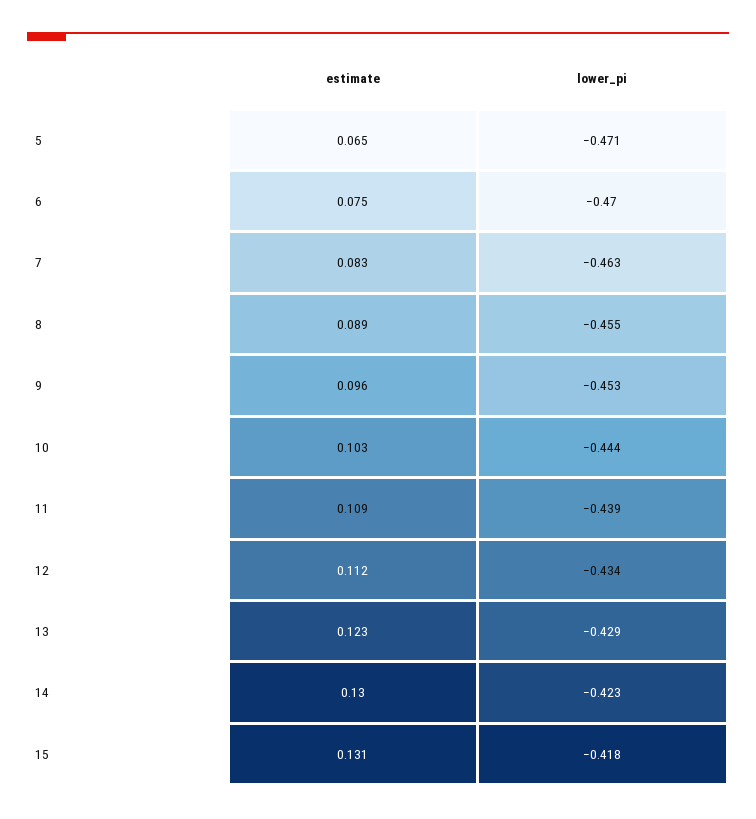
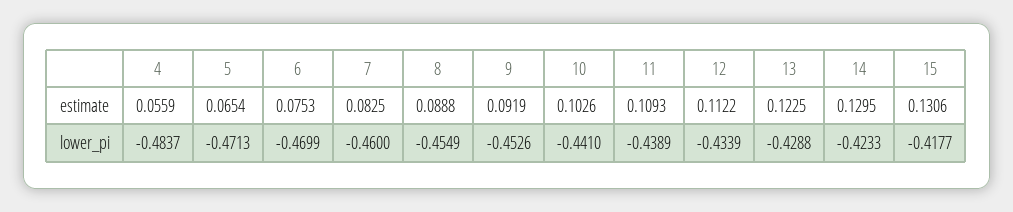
  {
    "estimate": {
      "5": 0.0654,
      "6": 0.0753,
      "7": 0.0825,
      "8": 0.0888,
-     "9": 0.096,
+     "9": 0.0919,
      "10": 0.1026,
      "11": 0.1093,
      "12": 0.1122,
      "13": 0.1225,
      "14": 0.1295,
-     "15": 0.1306
+     "15": 0.1306,
+     "4": 0.0559
    },
    "lower_pi": {
      "5": -0.4713,
      "6": -0.4699,
-     "7": -0.463,
+     "7": -0.46,
      "8": -0.4549,
      "9": -0.4526,
-     "10": -0.444,
+     "10": -0.441,
      "11": -0.4389,
      "12": -0.4339,
      "13": -0.4288,
      "14": -0.4233,
-     "15": -0.4177
+     "15": -0.4177,
+     "4": -0.4837
    }
  }

